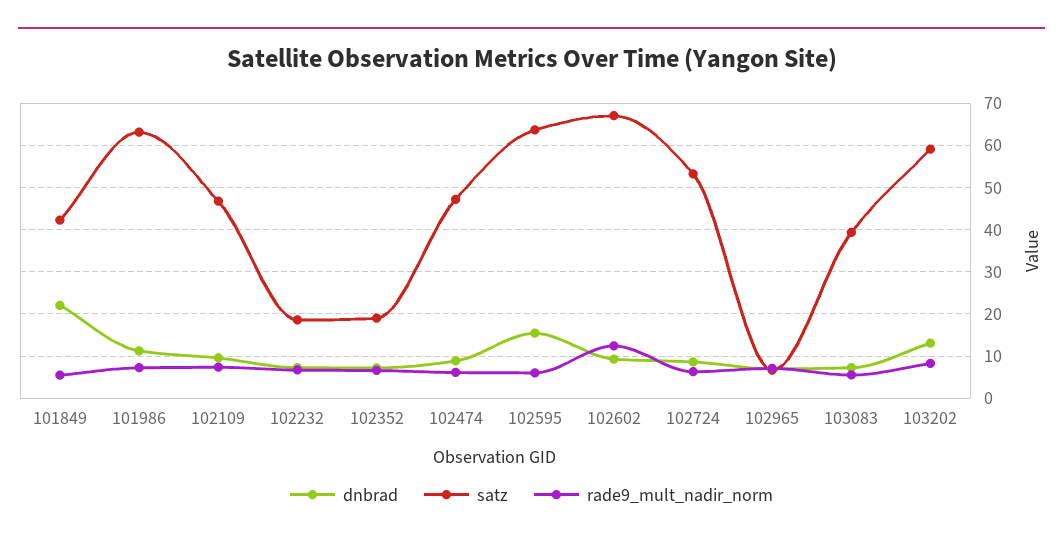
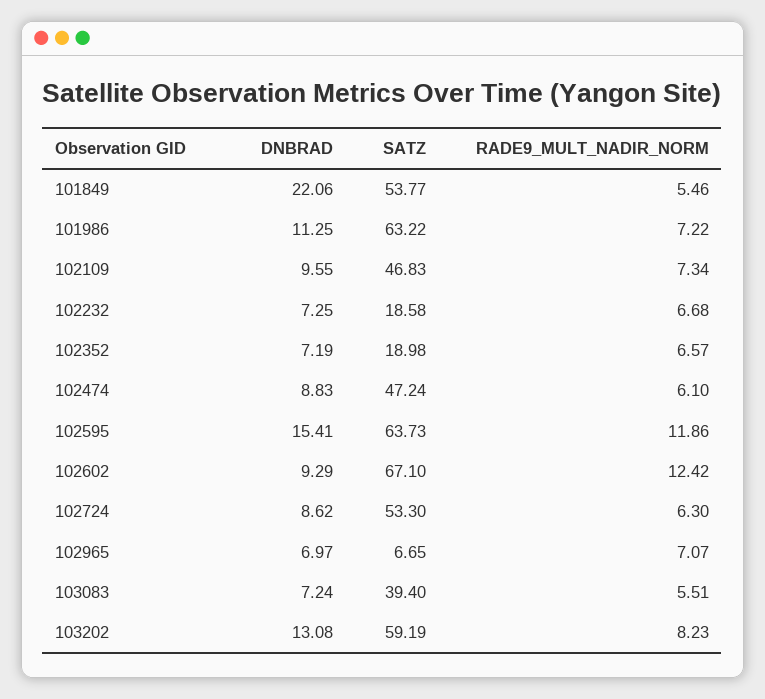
  {
    "dnbrad": {
      "101849": 22.06,
      "101986": 11.25,
      "102109": 9.55,
      "102232": 7.25,
      "102352": 7.19,
      "102474": 8.83,
      "102595": 15.41,
      "102602": 9.29,
      "102724": 8.62,
      "102965": 6.97,
      "103083": 7.24,
      "103202": 13.08
    },
    "satz": {
-     "101849": 42,
+     "101849": 53.77,
      "101986": 63.22,
      "102109": 46.83,
      "102232": 18.58,
      "102352": 18.98,
      "102474": 47.24,
      "102595": 63.73,
      "102602": 67.1,
      "102724": 53.3,
      "102965": 6.65,
      "103083": 39.4,
      "103202": 59.19
    },
    "rade9_mult_nadir_norm": {
      "101849": 5.46,
      "101986": 7.22,
      "102109": 7.34,
      "102232": 6.68,
      "102352": 6.57,
      "102474": 6.1,
-     "102595": 6,
+     "102595": 11.86,
      "102602": 12.42,
      "102724": 6.3,
      "102965": 7.07,
      "103083": 5.51,
      "103202": 8.23
    }
  }

